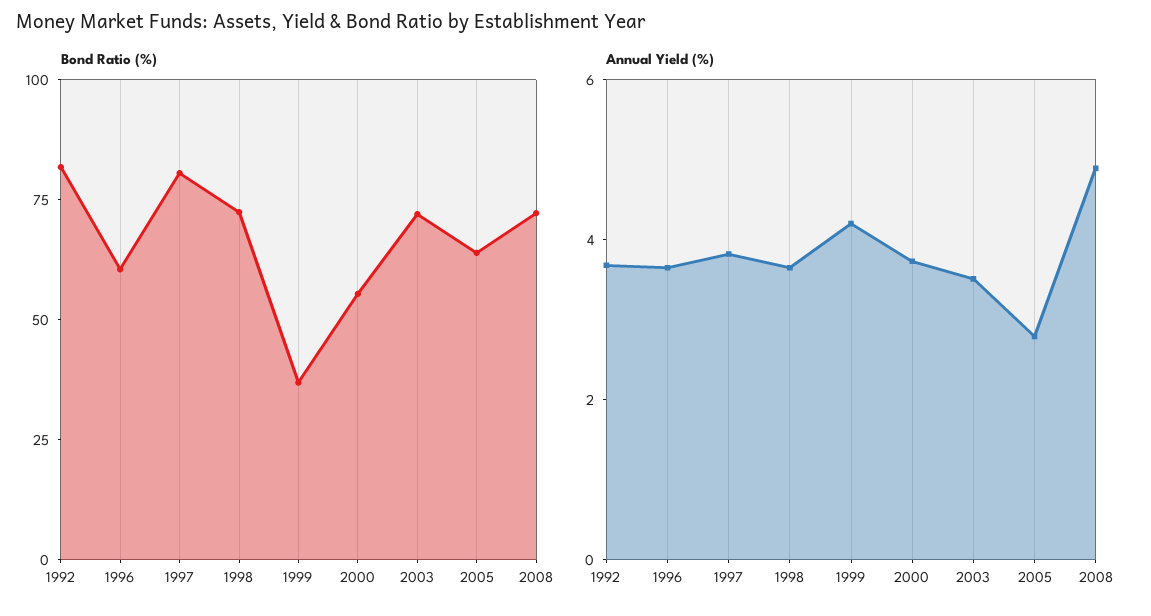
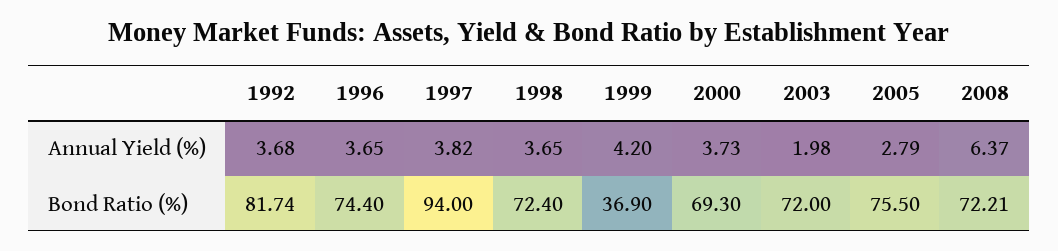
  {
    "Bond Ratio (%)": {
      "1992": 81.74,
-     "1996": 60,
+     "1996": 74.4,
-     "1997": 80,
+     "1997": 94,
      "1998": 72.4,
      "1999": 36.9,
-     "2000": 55,
+     "2000": 69.3,
      "2003": 72,
-     "2005": 65,
+     "2005": 75.5,
      "2008": 72.21
    },
    "Annual Yield (%)": {
      "1992": 3.68,
      "1996": 3.65,
      "1997": 3.82,
      "1998": 3.65,
      "1999": 4.2,
      "2000": 3.73,
-     "2003": 3.5,
+     "2003": 1.98,
      "2005": 2.79,
-     "2008": 5
+     "2008": 6.37
    }
  }

